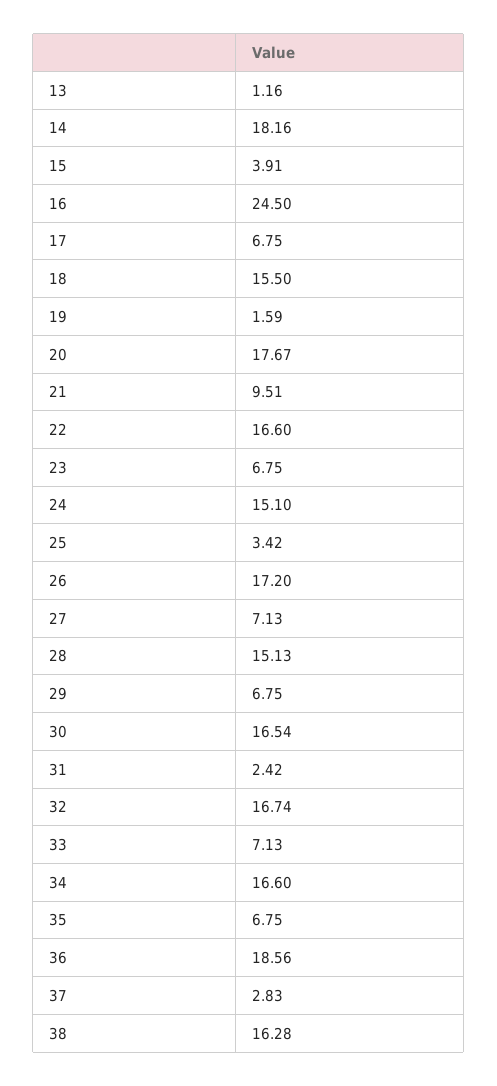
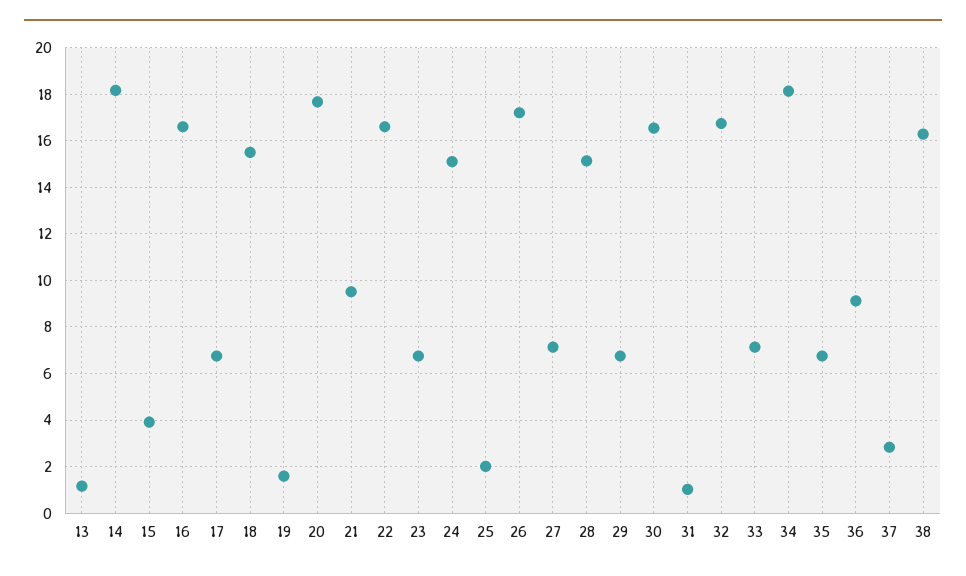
  {
    "13": 1.16,
    "14": 18.16,
    "15": 3.91,
-   "16": 24.5,
+   "16": 16.5,
    "17": 6.75,
    "18": 15.5,
    "19": 1.59,
    "20": 17.67,
    "21": 9.51,
    "22": 16.6,
    "23": 6.75,
    "24": 15.1,
-   "25": 3.42,
+   "25": 2,
    "26": 17.2,
    "27": 7.13,
    "28": 15.13,
    "29": 6.75,
    "30": 16.54,
-   "31": 2.42,
+   "31": 1,
    "32": 16.74,
    "33": 7.13,
-   "34": 16.6,
+   "34": 18,
    "35": 6.75,
-   "36": 18.56,
+   "36": 9,
    "37": 2.83,
    "38": 16.28
  }

